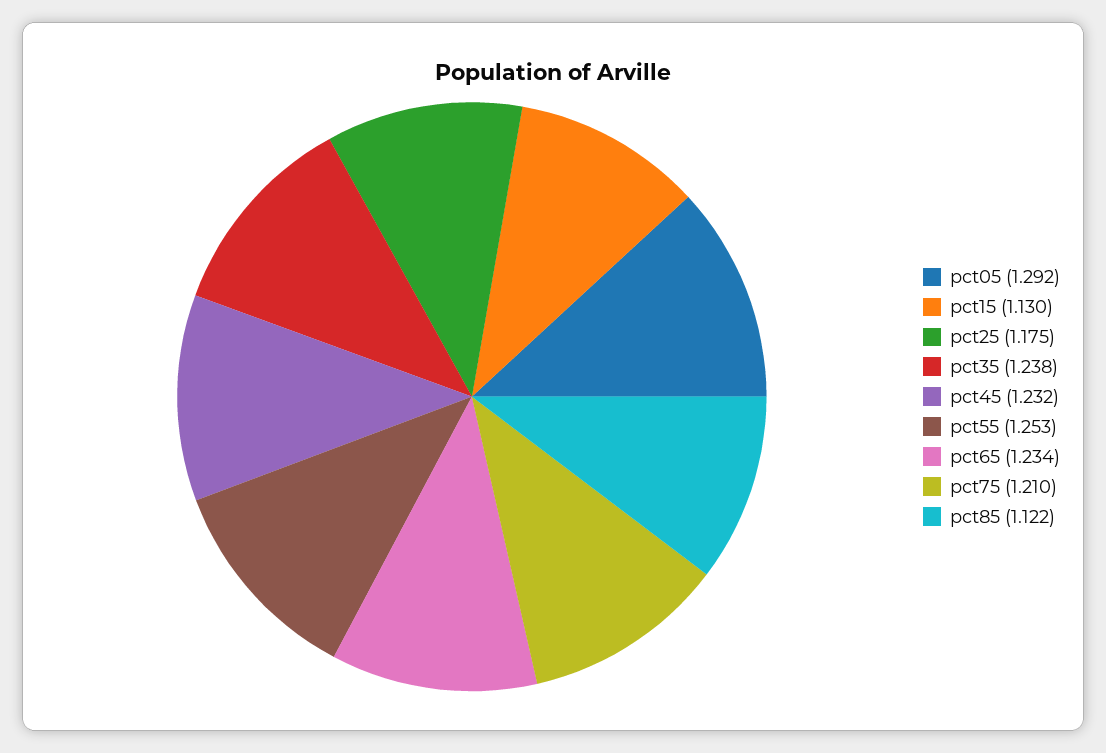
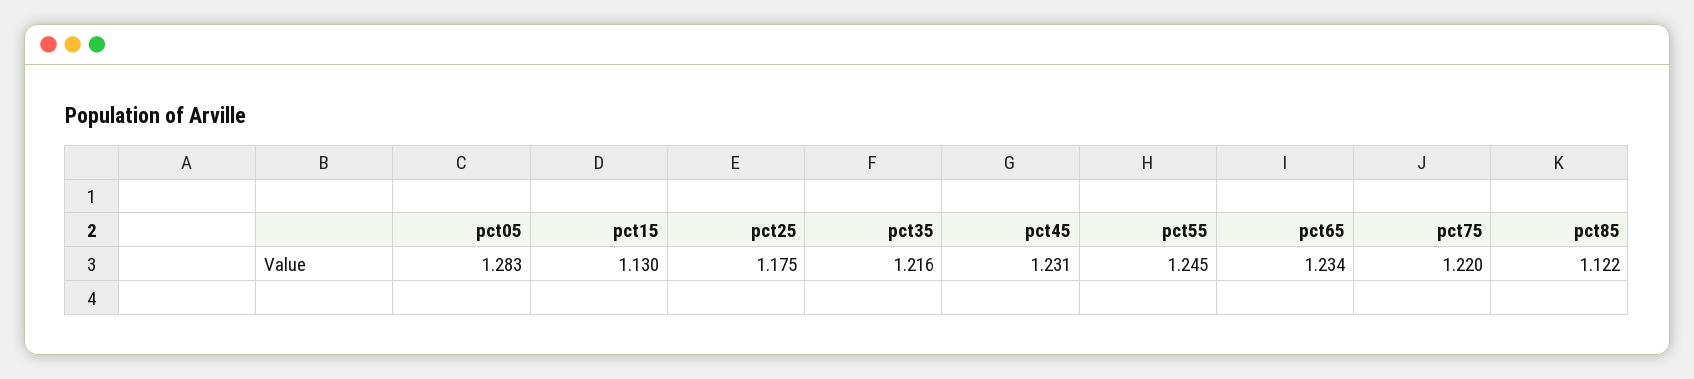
  {
-   "pct05": 1.292,
+   "pct05": 1.283,
    "pct15": 1.13,
    "pct25": 1.175,
-   "pct35": 1.238,
+   "pct35": 1.216,
-   "pct45": 1.232,
+   "pct45": 1.231,
-   "pct55": 1.253,
+   "pct55": 1.245,
    "pct65": 1.234,
-   "pct75": 1.21,
+   "pct75": 1.22,
    "pct85": 1.122
  }

